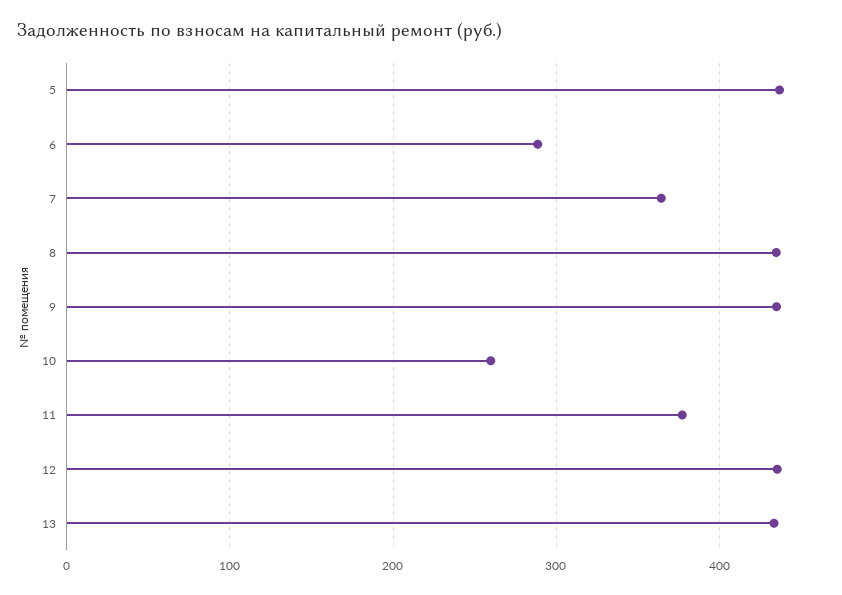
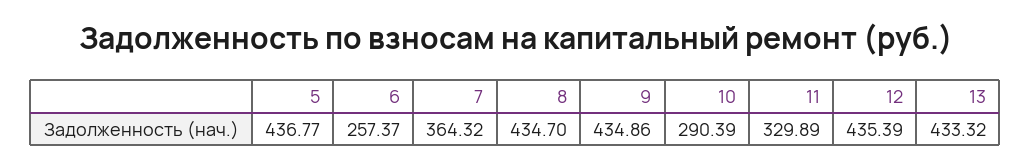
  {
    "5": 436.77,
-   "6": 290,
+   "6": 257.37,
    "7": 364.32,
    "8": 434.7,
    "9": 434.86,
-   "10": 260,
+   "10": 290.39,
-   "11": 380,
+   "11": 329.89,
    "12": 435.39,
    "13": 433.32
  }

